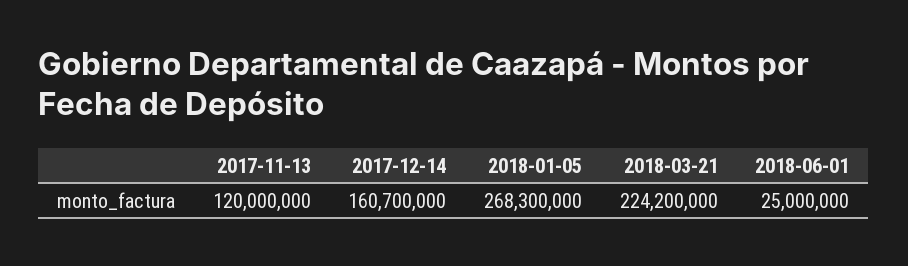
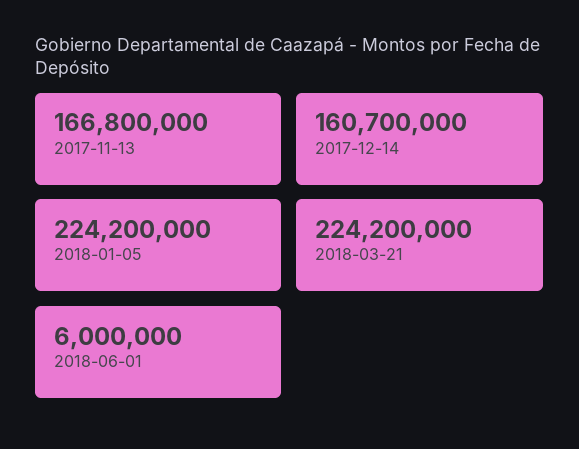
  {
-   "2017-11-13": 120000000,
+   "2017-11-13": 166800000,
    "2017-12-14": 160700000,
-   "2018-01-05": 268300000,
+   "2018-01-05": 224200000,
    "2018-03-21": 224200000,
-   "2018-06-01": 25000000
+   "2018-06-01": 6000000
  }

